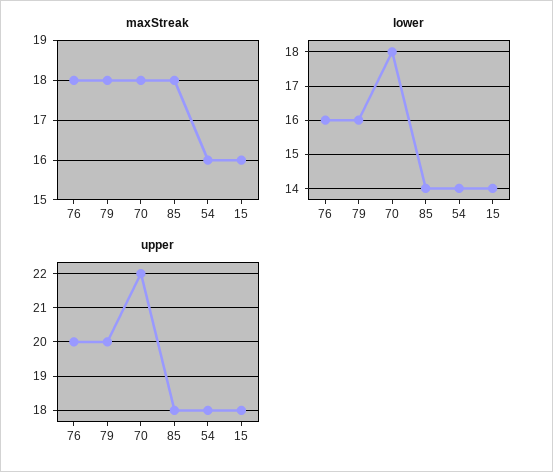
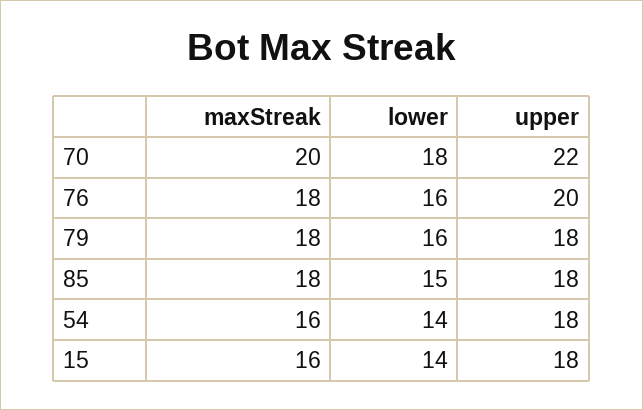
  {
    "maxStreak": {
      "76": 18,
      "79": 18,
-     "70": 18,
+     "70": 20,
      "85": 18,
      "54": 16,
      "15": 16
    },
    "lower": {
      "76": 16,
      "79": 16,
      "70": 18,
-     "85": 14,
+     "85": 15,
      "54": 14,
      "15": 14
    },
    "upper": {
      "76": 20,
-     "79": 20,
+     "79": 18,
      "70": 22,
      "85": 18,
      "54": 18,
      "15": 18
    }
  }

